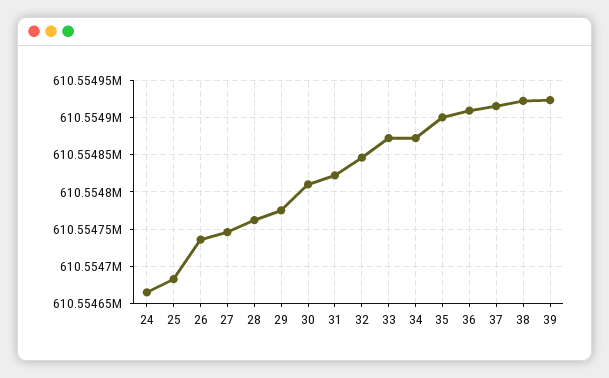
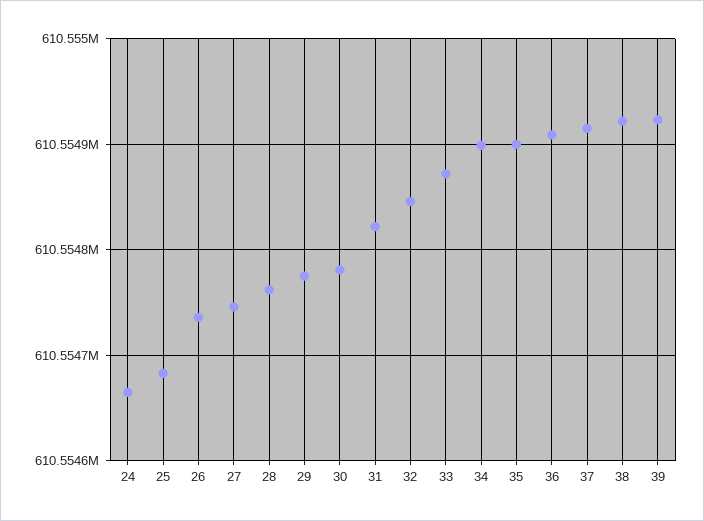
  {
    "24": 610554670,
    "25": 610554680,
    "26": 610554740,
    "27": 610554750,
    "28": 610554760,
    "29": 610554780,
-   "30": 610554810,
+   "30": 610554780,
    "31": 610554820,
    "32": 610554850,
    "33": 610554870,
-   "34": 610554870,
+   "34": 610554900,
    "35": 610554900,
    "36": 610554910,
    "37": 610554920,
    "38": 610554920,
    "39": 610554920
  }

